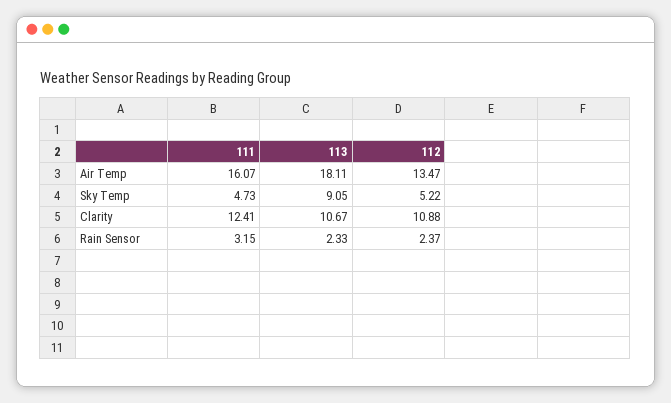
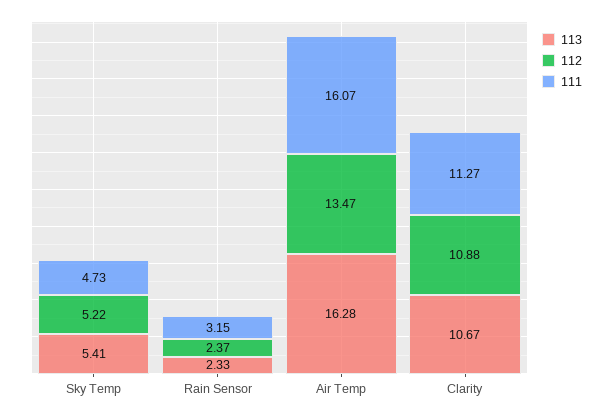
  {
    "111": {
      "Air Temp": 16.07,
      "Sky Temp": 4.73,
-     "Clarity": 12.41,
+     "Clarity": 11.27,
      "Rain Sensor": 3.15
    },
    "113": {
-     "Air Temp": 18.11,
+     "Air Temp": 16.28,
-     "Sky Temp": 9.05,
+     "Sky Temp": 5.41,
      "Clarity": 10.67,
      "Rain Sensor": 2.33
    },
    "112": {
      "Air Temp": 13.47,
      "Sky Temp": 5.22,
      "Clarity": 10.88,
      "Rain Sensor": 2.37
    }
  }

